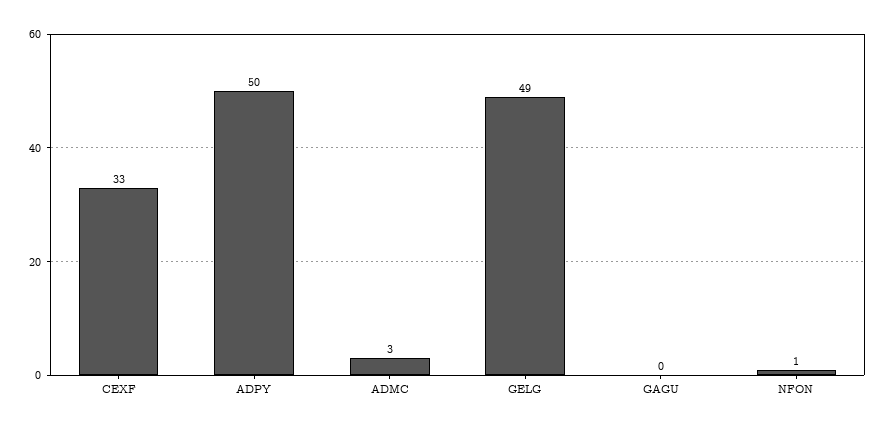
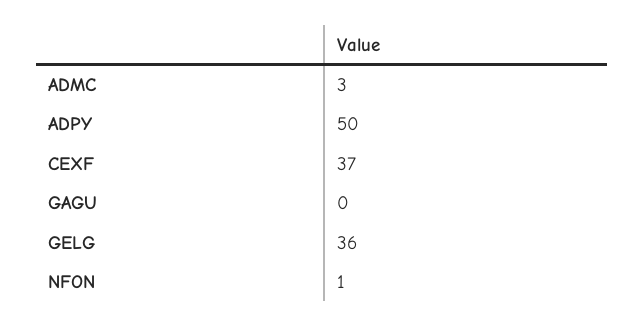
  {
-   "CEXF": 33,
+   "CEXF": 37,
    "ADPY": 50,
    "ADMC": 3,
-   "GELG": 49,
+   "GELG": 36,
    "GAGU": 0,
    "NFON": 1
  }

